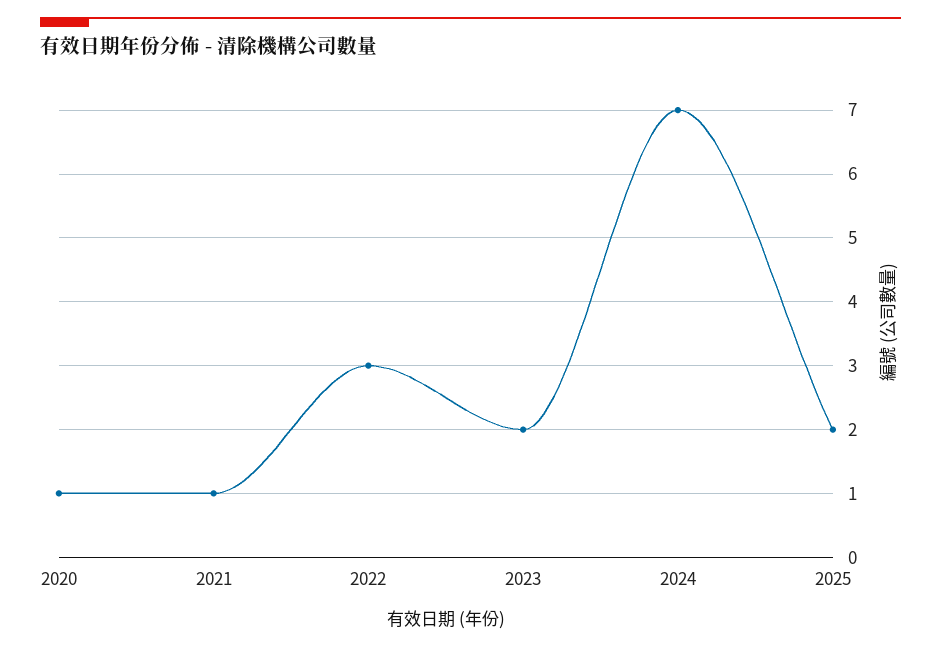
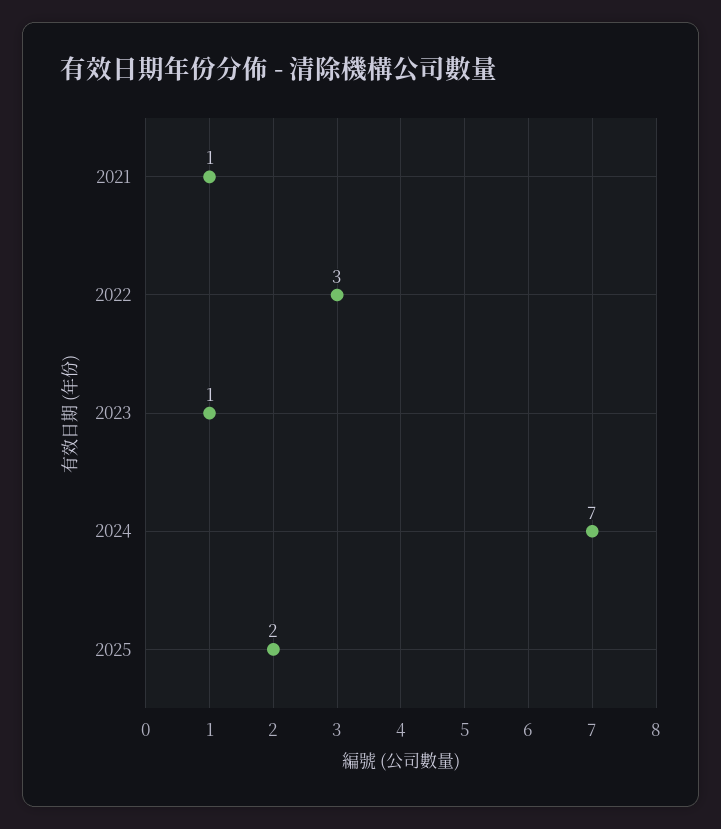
  {
-   "2020": 1,
    "2021": 1,
    "2022": 3,
-   "2023": 2,
+   "2023": 1,
    "2024": 7,
    "2025": 2
  }

